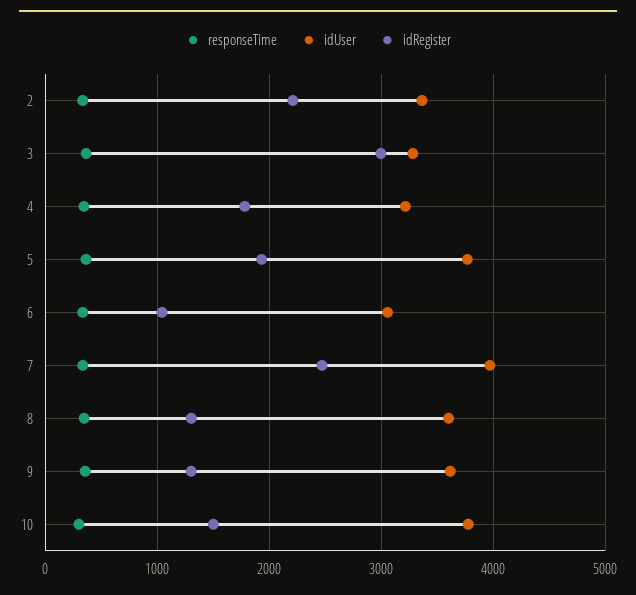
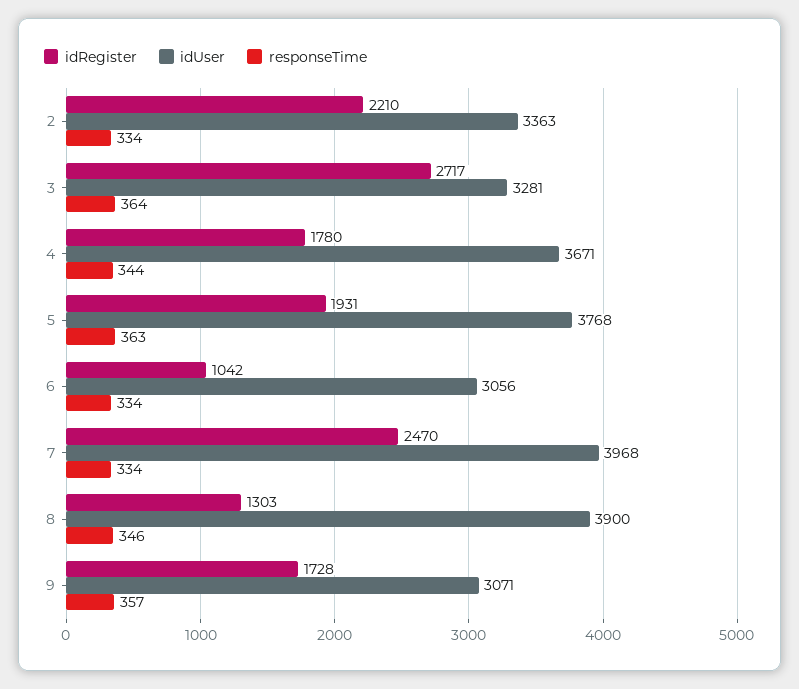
  {
    "responseTime": {
      "2": 334,
      "3": 364,
      "4": 344,
      "5": 363,
      "6": 334,
      "7": 334,
      "8": 346,
-     "9": 357,
+     "9": 357
-     "10": 300
    },
    "idUser": {
      "2": 3363,
      "3": 3281,
-     "4": 3200,
+     "4": 3671,
      "5": 3768,
      "6": 3056,
      "7": 3968,
-     "8": 3600,
+     "8": 3900,
-     "9": 3600,
+     "9": 3071
-     "10": 3800
    },
    "idRegister": {
      "2": 2210,
-     "3": 3000,
+     "3": 2717,
      "4": 1780,
      "5": 1931,
      "6": 1042,
      "7": 2470,
      "8": 1303,
-     "9": 1300,
+     "9": 1728
-     "10": 1500
    }
  }

